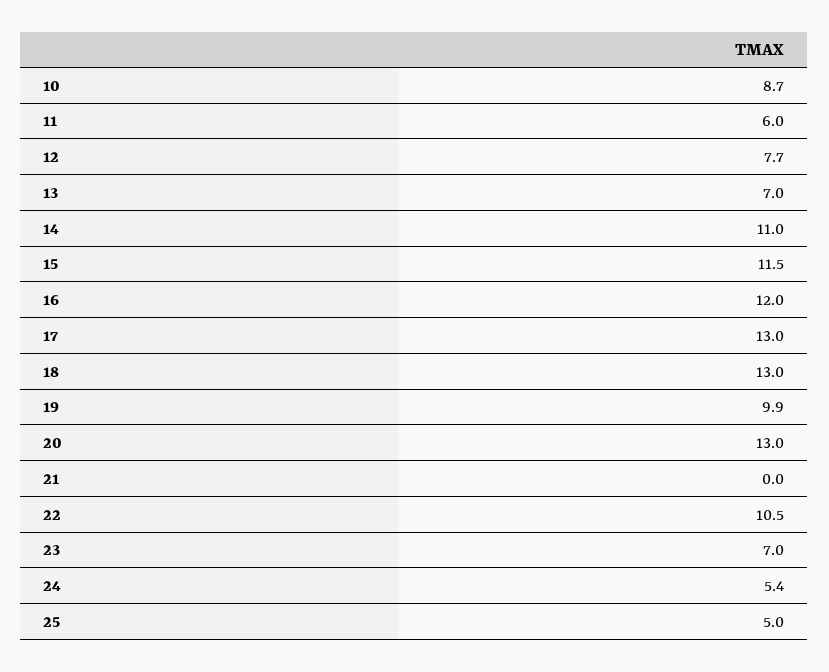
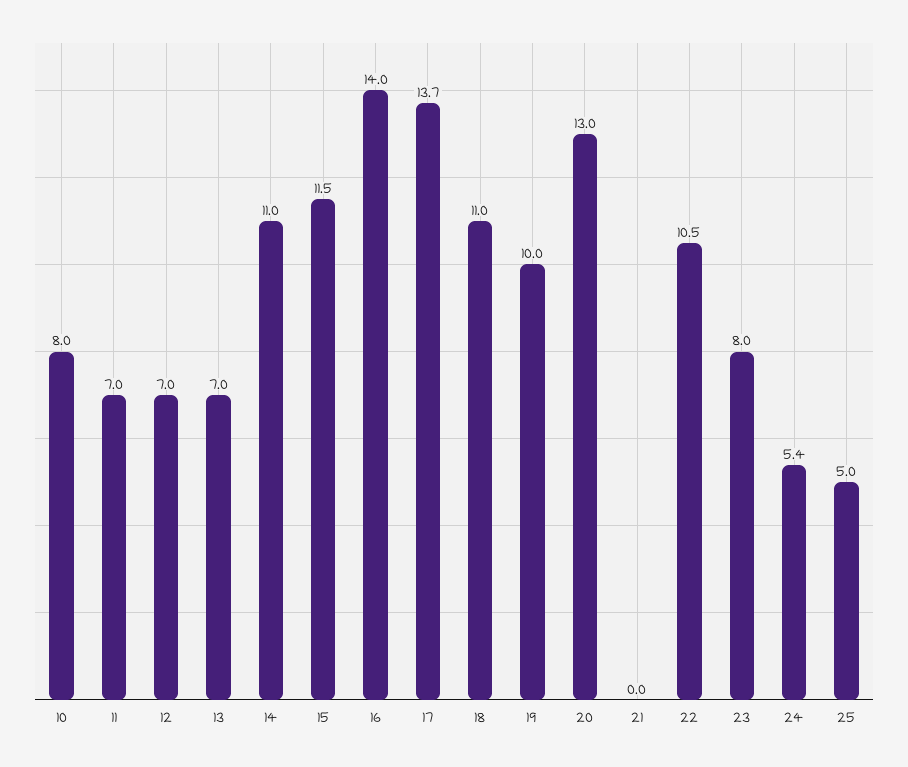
  {
-   "10": 8.7,
+   "10": 8,
-   "11": 6,
+   "11": 7,
-   "12": 7.7,
+   "12": 7,
    "13": 7,
    "14": 11,
    "15": 11.5,
-   "16": 12,
+   "16": 14,
-   "17": 13,
+   "17": 13.7,
-   "18": 13,
+   "18": 11,
-   "19": 9.9,
+   "19": 10,
    "20": 13,
    "21": 0,
    "22": 10.5,
-   "23": 7,
+   "23": 8,
    "24": 5.4,
    "25": 5
  }

